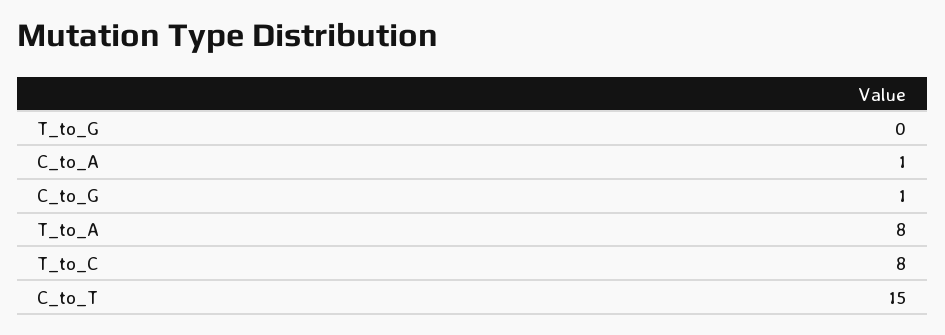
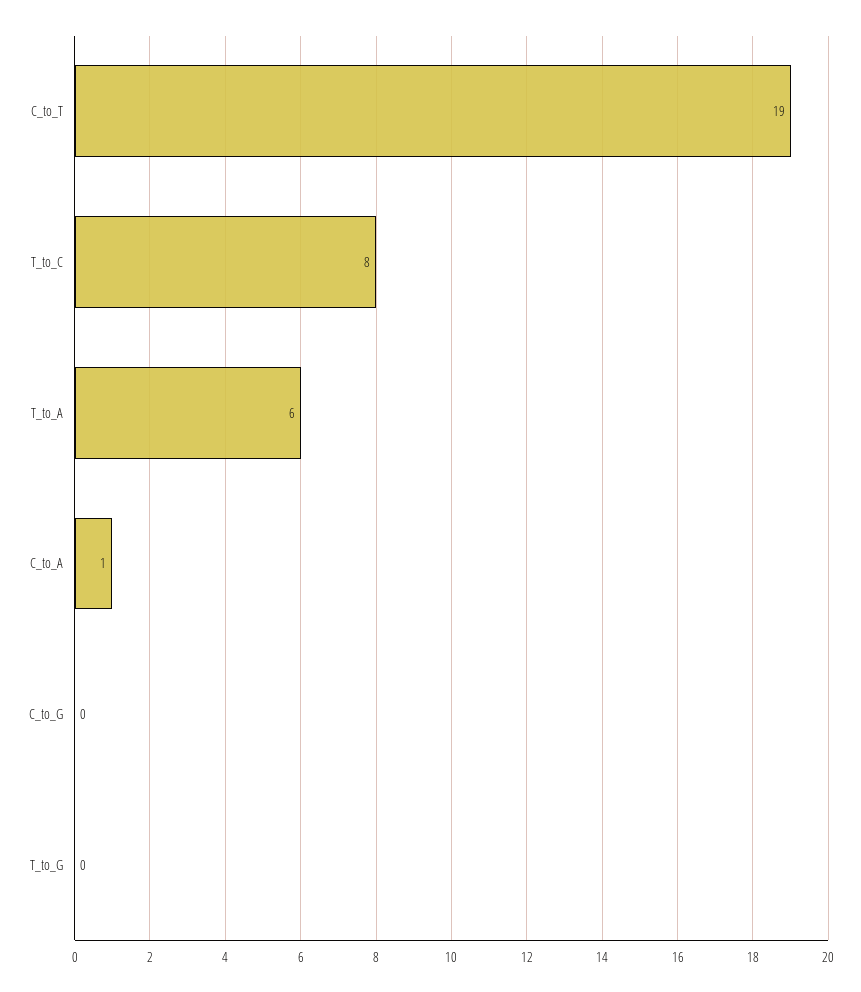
  {
    "T_to_G": 0,
    "C_to_A": 1,
-   "C_to_G": 1,
+   "C_to_G": 0,
-   "T_to_A": 8,
+   "T_to_A": 6,
    "T_to_C": 8,
-   "C_to_T": 15
+   "C_to_T": 19
  }

